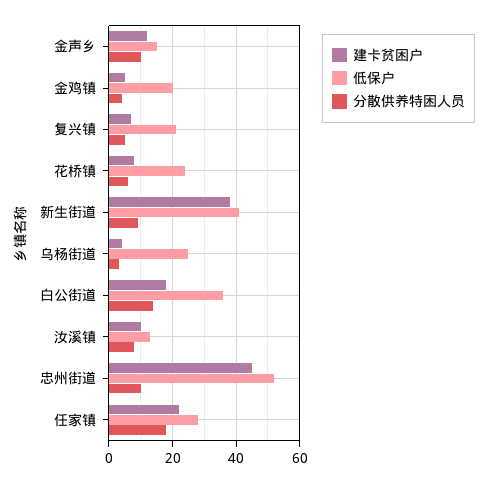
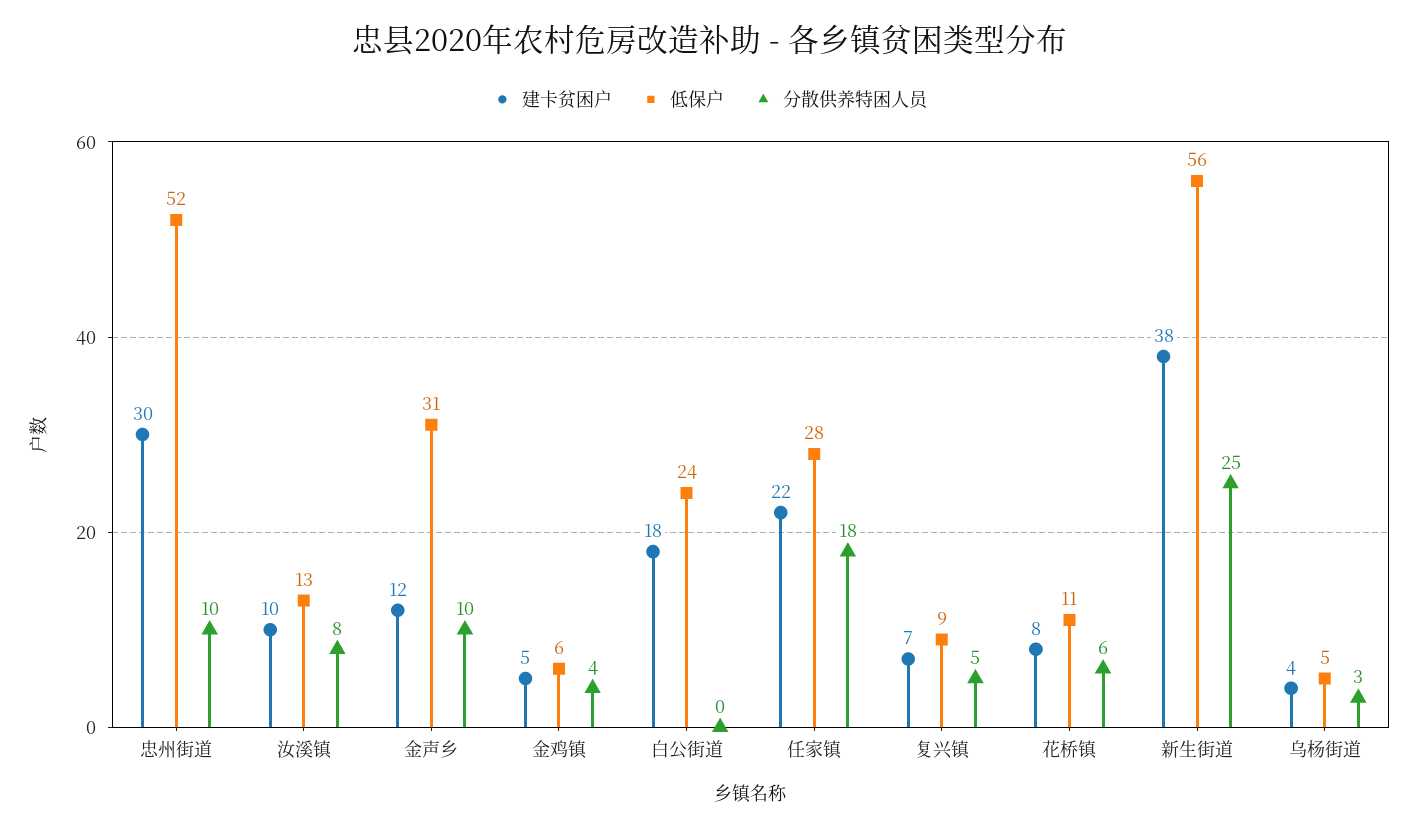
  {
    "建卡贫困户": {
      "金声乡": 12,
      "金鸡镇": 5,
      "复兴镇": 7,
      "花桥镇": 8,
      "新生街道": 38,
      "乌杨街道": 4,
      "白公街道": 18,
      "汝溪镇": 10,
-     "忠州街道": 45,
+     "忠州街道": 30,
      "任家镇": 22
    },
    "低保户": {
-     "金声乡": 15,
+     "金声乡": 31,
-     "金鸡镇": 20,
+     "金鸡镇": 6,
-     "复兴镇": 20,
+     "复兴镇": 9,
-     "花桥镇": 25,
+     "花桥镇": 11,
-     "新生街道": 40,
+     "新生街道": 56,
-     "乌杨街道": 25,
+     "乌杨街道": 5,
-     "白公街道": 35,
+     "白公街道": 24,
      "汝溪镇": 13,
      "忠州街道": 52,
      "任家镇": 28
    },
    "分散供养特困人员": {
      "金声乡": 10,
      "金鸡镇": 4,
      "复兴镇": 5,
      "花桥镇": 6,
-     "新生街道": 10,
+     "新生街道": 25,
      "乌杨街道": 3,
-     "白公街道": 15,
+     "白公街道": 0,
      "汝溪镇": 8,
      "忠州街道": 10,
      "任家镇": 18
    }
  }

